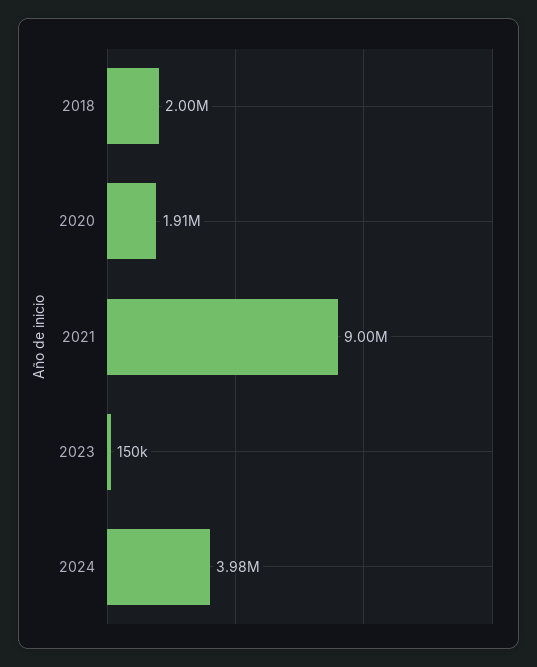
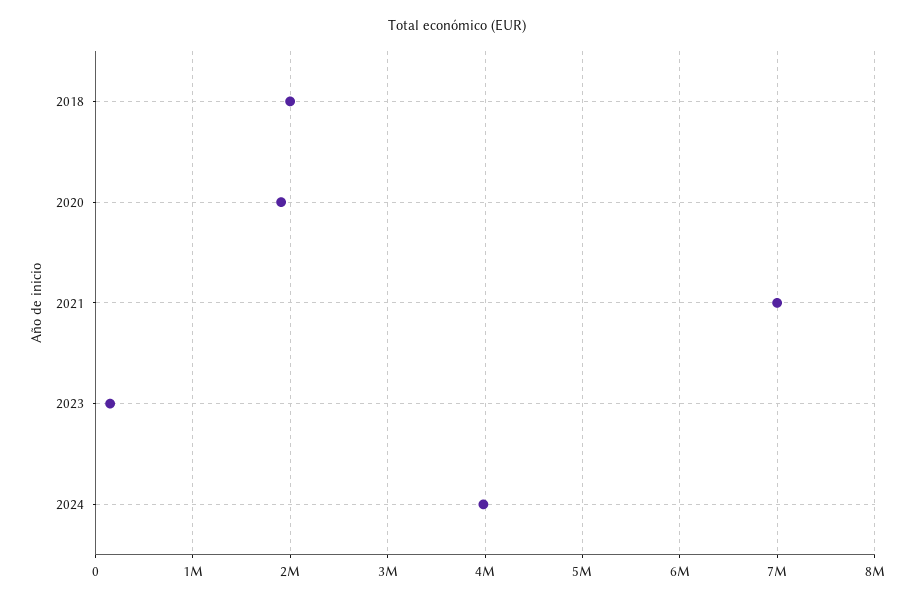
  {
    "2018": 2000000,
    "2020": 1910000,
-   "2021": 9000000,
+   "2021": 7000000,
    "2023": 150000,
    "2024": 3980000
  }

